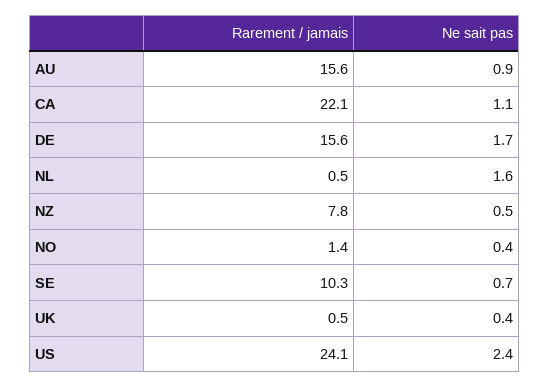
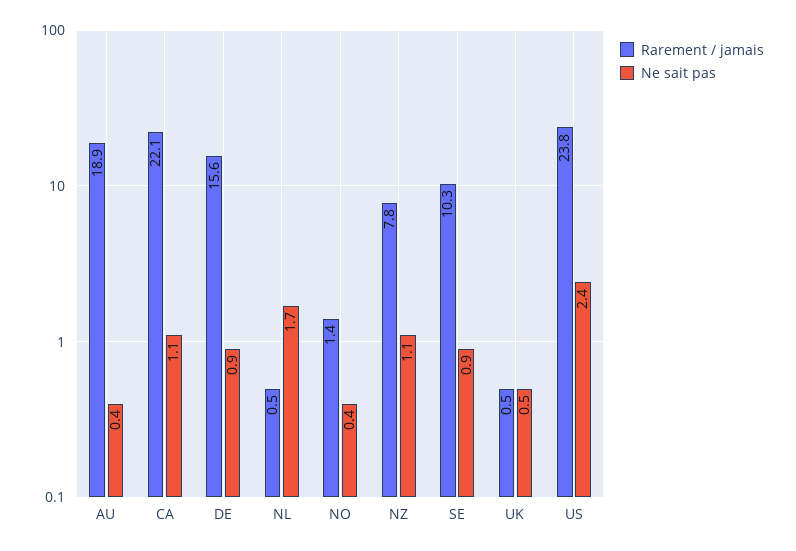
  {
    "Rarement / jamais": {
-     "AU": 15.6,
+     "AU": 18.9,
      "CA": 22.1,
      "DE": 15.6,
      "NL": 0.5,
      "NZ": 7.8,
      "NO": 1.4,
      "SE": 10.3,
      "UK": 0.5,
-     "US": 24.1
+     "US": 23.8
    },
    "Ne sait pas": {
-     "AU": 0.9,
+     "AU": 0.4,
      "CA": 1.1,
-     "DE": 1.7,
+     "DE": 0.9,
-     "NL": 1.6,
+     "NL": 1.7,
-     "NZ": 0.5,
+     "NZ": 1.1,
      "NO": 0.4,
-     "SE": 0.7,
+     "SE": 0.9,
-     "UK": 0.4,
+     "UK": 0.5,
      "US": 2.4
    }
  }

